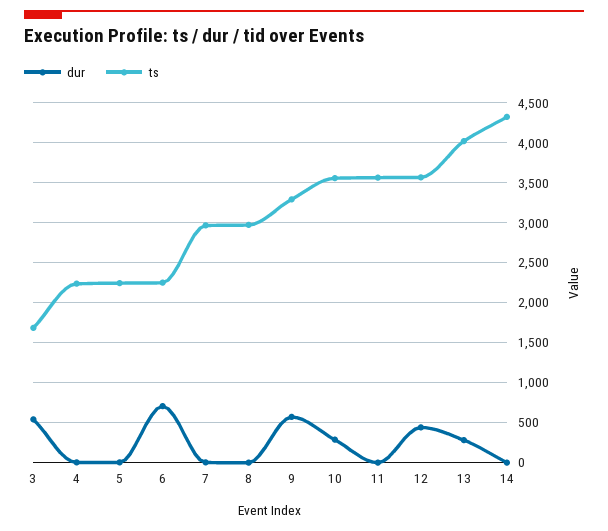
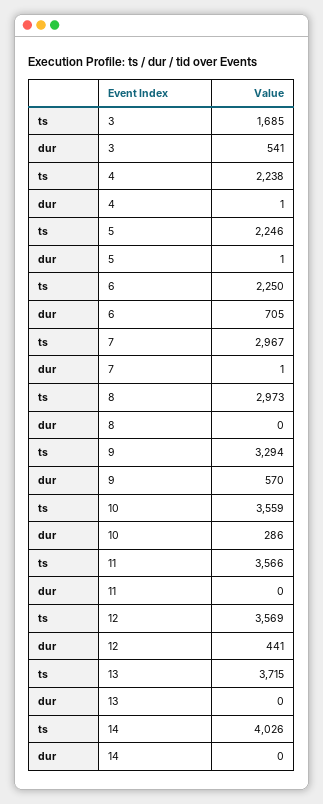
  {
    "dur": {
      "3": 541,
      "4": 1,
      "5": 1,
      "6": 705,
      "7": 1,
      "8": 0,
      "9": 570,
      "10": 286,
      "11": 0,
      "12": 441,
-     "13": 300,
+     "13": 0,
      "14": 0
    },
    "ts": {
      "3": 1685,
      "4": 2238,
      "5": 2246,
      "6": 2250,
      "7": 2967,
      "8": 2973,
      "9": 3294,
      "10": 3559,
      "11": 3566,
      "12": 3569,
-     "13": 4000,
+     "13": 3715,
-     "14": 4300
+     "14": 4026
    }
  }

